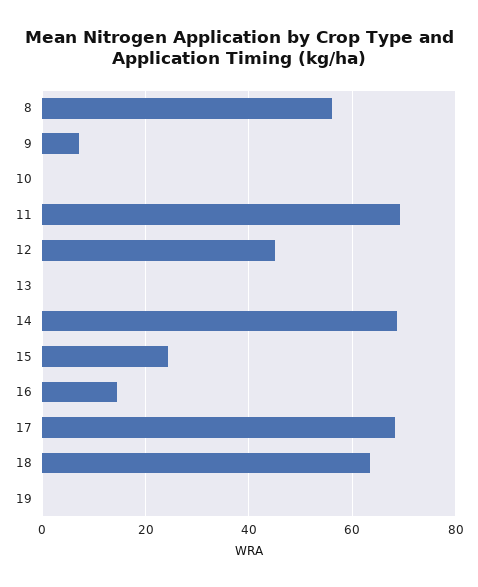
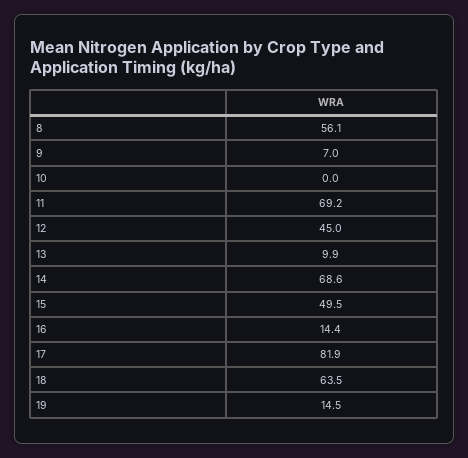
  {
    "8": 56.1,
    "9": 7,
    "10": 0,
    "11": 69.2,
    "12": 45,
-   "13": 0,
+   "13": 9.9,
    "14": 68.6,
-   "15": 24,
+   "15": 49.5,
    "16": 14.4,
-   "17": 68,
+   "17": 81.9,
    "18": 63.5,
-   "19": 0
+   "19": 14.5
  }

